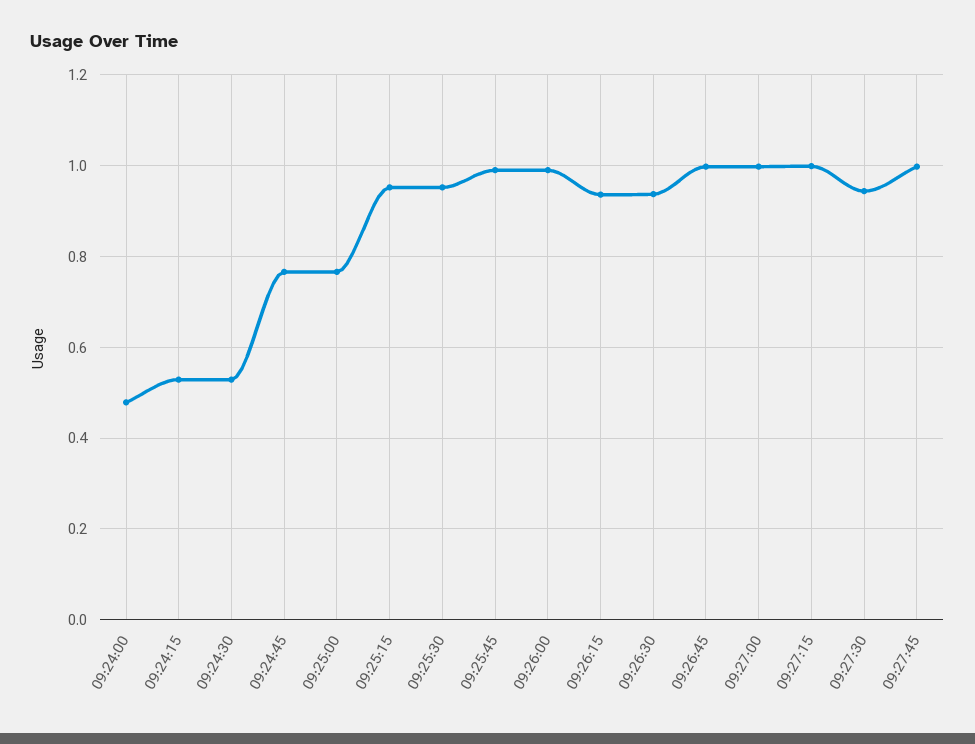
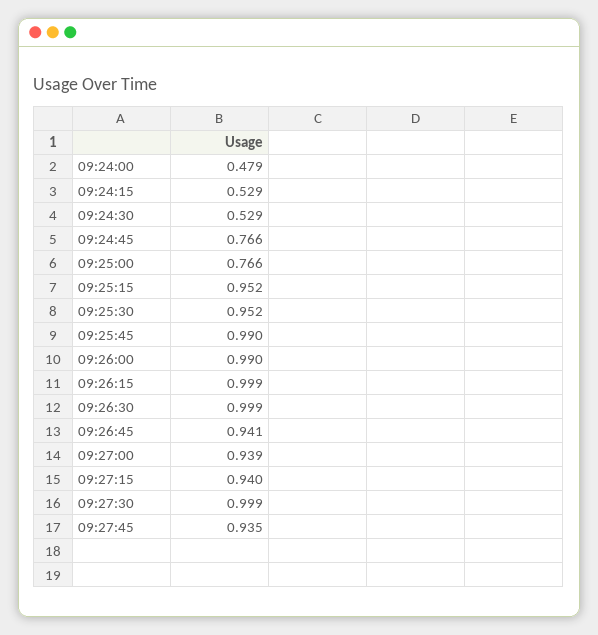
  {
    "09:24:00": 0.479,
    "09:24:15": 0.529,
    "09:24:30": 0.529,
    "09:24:45": 0.766,
    "09:25:00": 0.766,
    "09:25:15": 0.952,
    "09:25:30": 0.952,
    "09:25:45": 0.99,
    "09:26:00": 0.99,
-   "09:26:15": 0.94,
+   "09:26:15": 0.999,
-   "09:26:30": 0.94,
+   "09:26:30": 0.999,
-   "09:26:45": 1,
+   "09:26:45": 0.941,
-   "09:27:00": 1,
+   "09:27:00": 0.939,
-   "09:27:15": 1,
+   "09:27:15": 0.94,
-   "09:27:30": 0.94,
+   "09:27:30": 0.999,
-   "09:27:45": 1
+   "09:27:45": 0.935
  }

